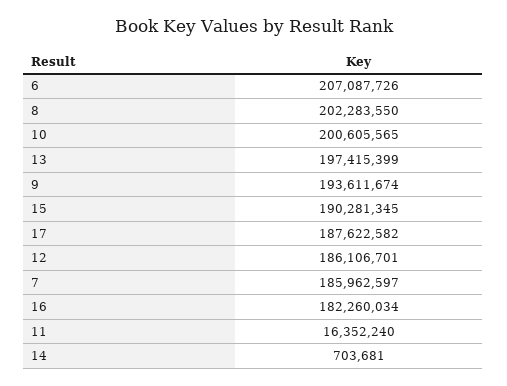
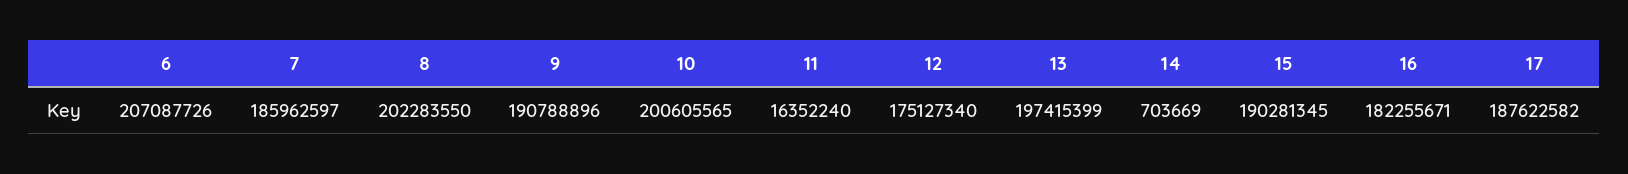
  {
    "6": 207087726,
    "8": 202283550,
    "10": 200605565,
    "13": 197415399,
-   "9": 193611674,
+   "9": 190788896,
    "15": 190281345,
    "17": 187622582,
-   "12": 186106701,
+   "12": 175127340,
    "7": 185962597,
-   "16": 182260034,
+   "16": 182255671,
    "11": 16352240,
-   "14": 703681
+   "14": 703669
  }

